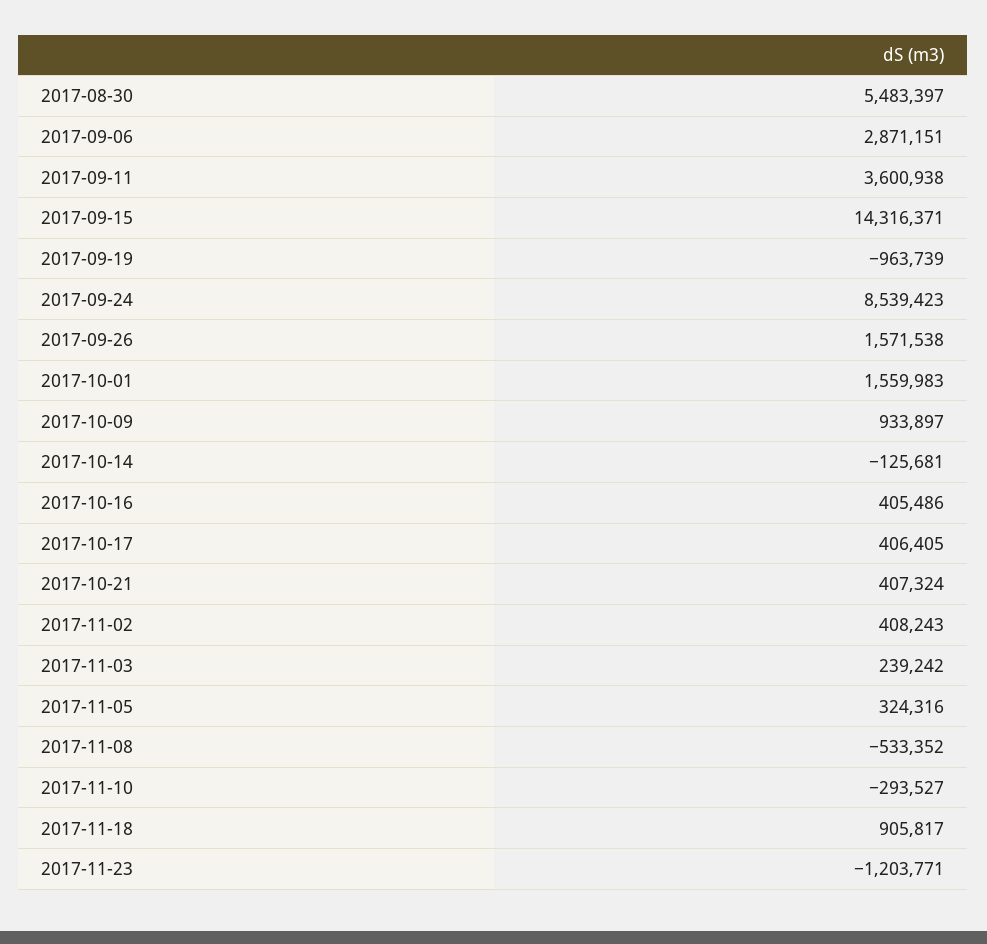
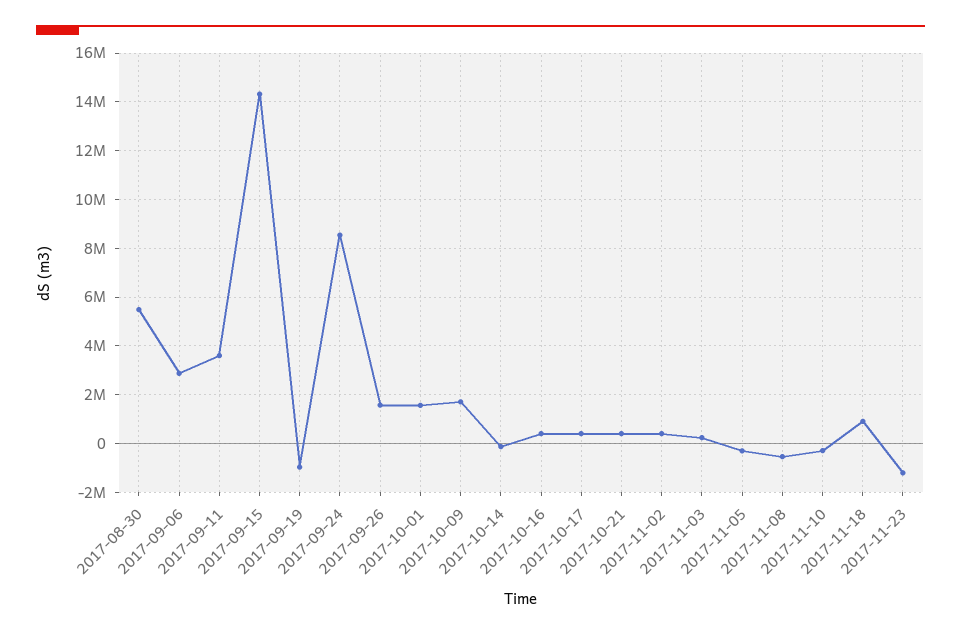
  {
    "2017-08-30": 5483397,
    "2017-09-06": 2871151,
    "2017-09-11": 3600938,
    "2017-09-15": 14316371,
    "2017-09-19": -963739,
    "2017-09-24": 8539423,
    "2017-09-26": 1571538,
    "2017-10-01": 1559983,
-   "2017-10-09": 933897,
+   "2017-10-09": 1750000,
    "2017-10-14": -125681,
    "2017-10-16": 405486,
    "2017-10-17": 406405,
    "2017-10-21": 407324,
    "2017-11-02": 408243,
    "2017-11-03": 239242,
-   "2017-11-05": 324316,
+   "2017-11-05": -250000,
    "2017-11-08": -533352,
    "2017-11-10": -293527,
    "2017-11-18": 905817,
    "2017-11-23": -1203771
  }

